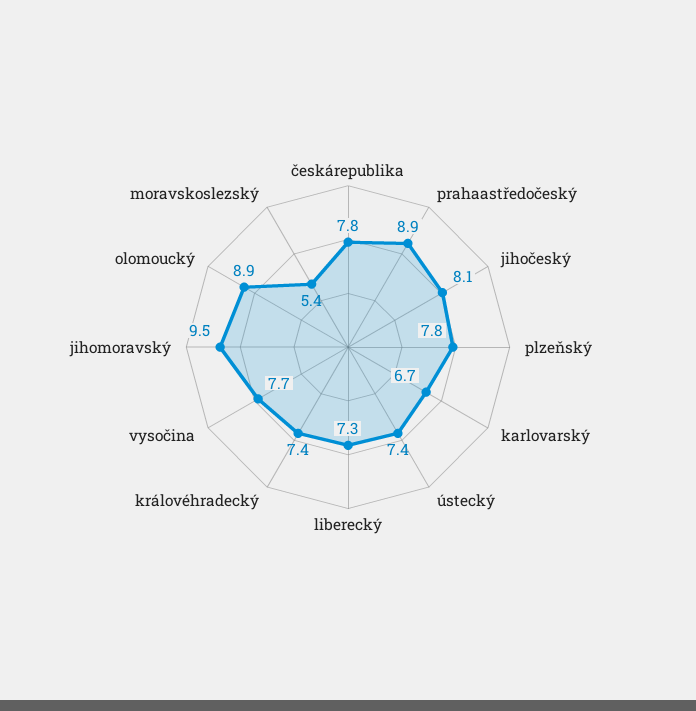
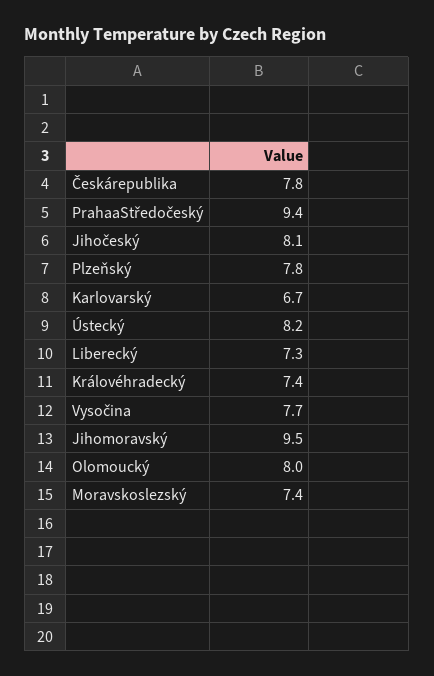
  {
    "českárepublika": 7.8,
-   "prahaastředočeský": 8.9,
+   "prahaastředočeský": 9.4,
    "jihočeský": 8.1,
    "plzeňský": 7.8,
    "karlovarský": 6.7,
-   "ústecký": 7.4,
+   "ústecký": 8.2,
    "liberecký": 7.3,
    "královéhradecký": 7.4,
    "vysočina": 7.7,
    "jihomoravský": 9.5,
-   "olomoucký": 8.9,
+   "olomoucký": 8,
-   "moravskoslezský": 5.4
+   "moravskoslezský": 7.4
  }

